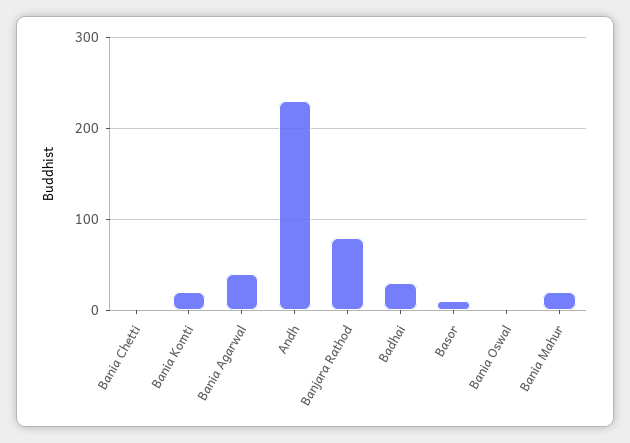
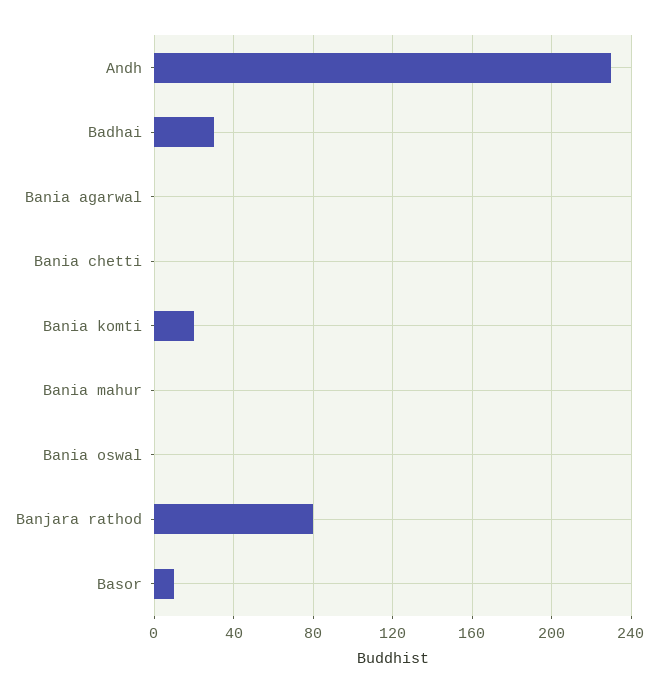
  {
    "Bania Chetti": 0,
    "Bania Komti": 20,
-   "Bania Agarwal": 40,
+   "Bania Agarwal": 0,
    "Andh": 230,
    "Banjara Rathod": 80,
    "Badhai": 30,
    "Basor": 10,
    "Bania Oswal": 0,
-   "Bania Mahur": 20
+   "Bania Mahur": 0
  }

